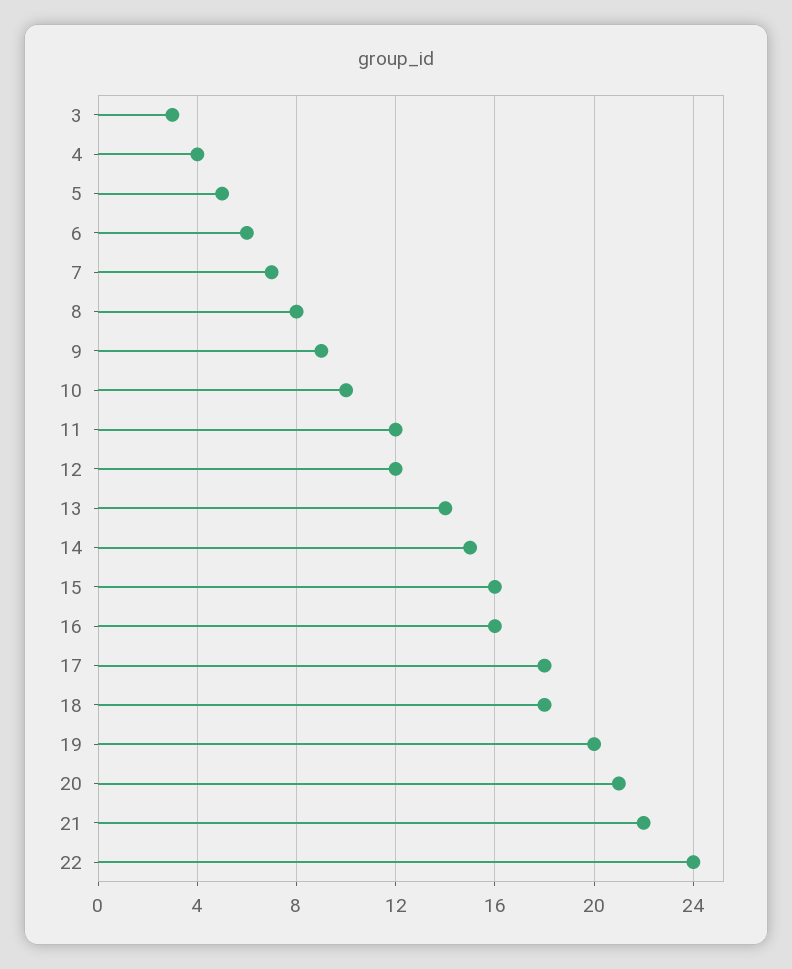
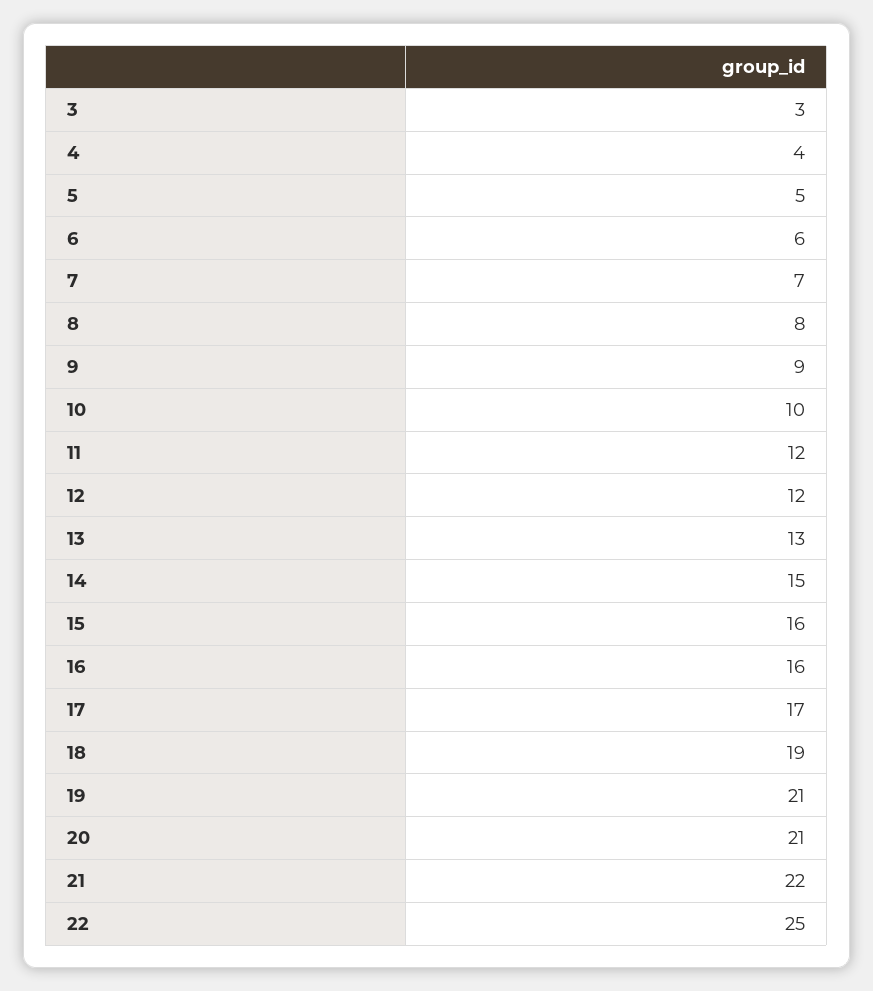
  {
    "3": 3,
    "4": 4,
    "5": 5,
    "6": 6,
    "7": 7,
    "8": 8,
    "9": 9,
    "10": 10,
    "11": 12,
    "12": 12,
-   "13": 14,
+   "13": 13,
    "14": 15,
    "15": 16,
    "16": 16,
-   "17": 18,
+   "17": 17,
-   "18": 18,
+   "18": 19,
-   "19": 20,
+   "19": 21,
    "20": 21,
    "21": 22,
-   "22": 24
+   "22": 25
  }

